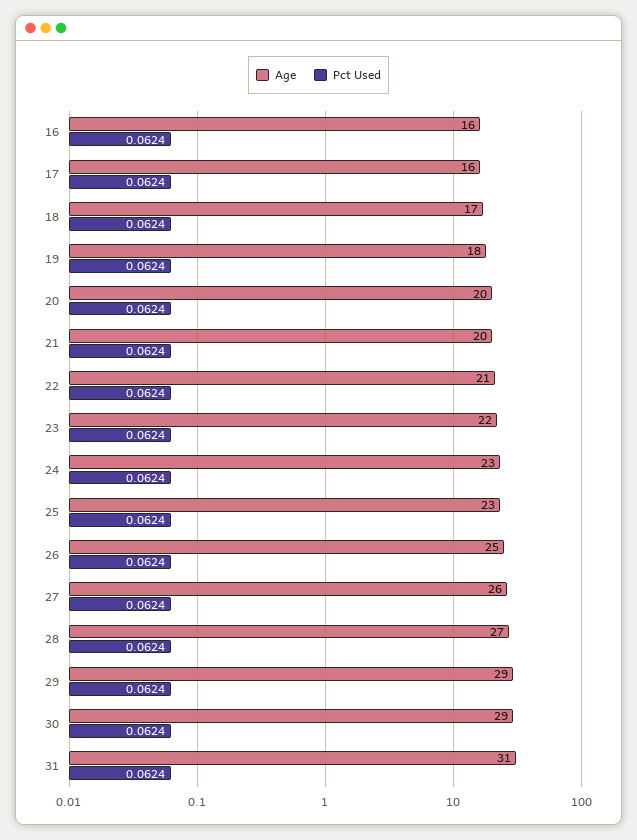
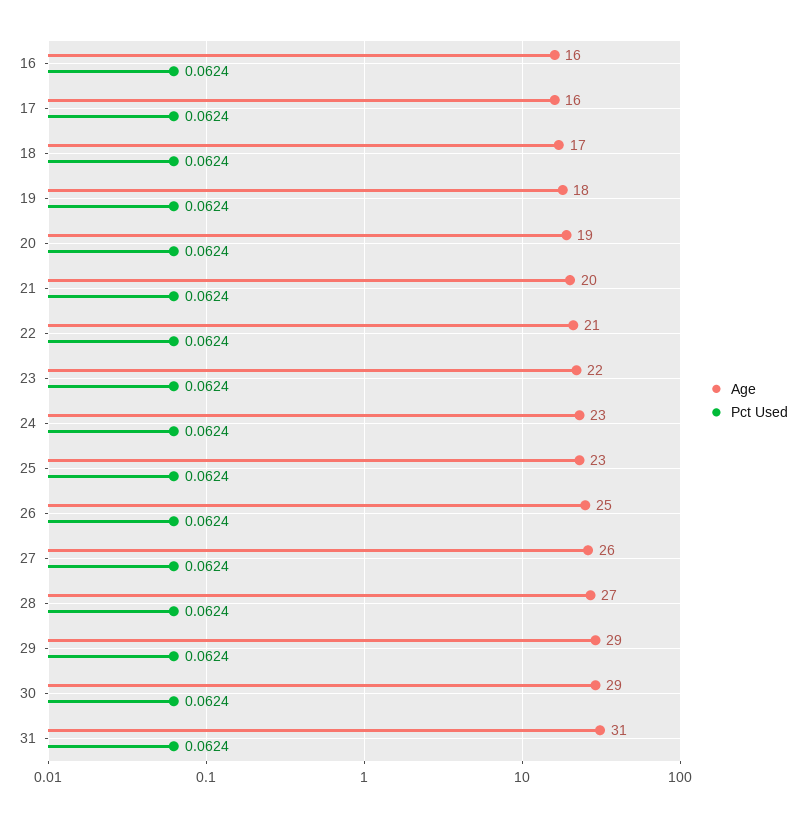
  {
    "Age": {
      "16": 16,
      "17": 16,
      "18": 17,
      "19": 18,
-     "20": 20,
+     "20": 19,
      "21": 20,
      "22": 21,
      "23": 22,
      "24": 23,
      "25": 23,
      "26": 25,
      "27": 26,
      "28": 27,
      "29": 29,
      "30": 29,
      "31": 31
    },
    "Pct Used": {
      "16": 0.0624,
      "17": 0.0624,
      "18": 0.0624,
      "19": 0.0624,
      "20": 0.0624,
      "21": 0.0624,
      "22": 0.0624,
      "23": 0.0624,
      "24": 0.0624,
      "25": 0.0624,
      "26": 0.0624,
      "27": 0.0624,
      "28": 0.0624,
      "29": 0.0624,
      "30": 0.0624,
      "31": 0.0624
    }
  }

